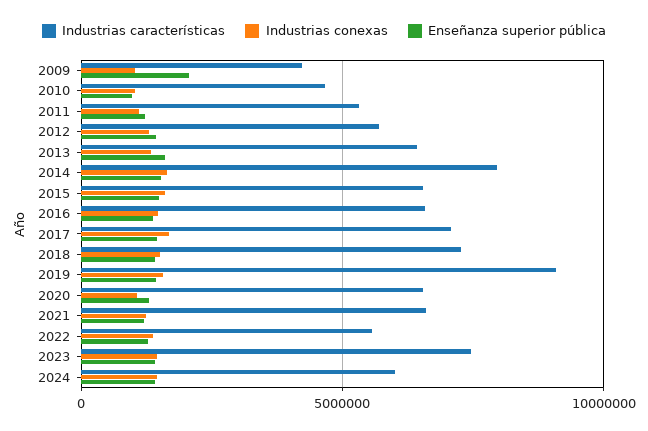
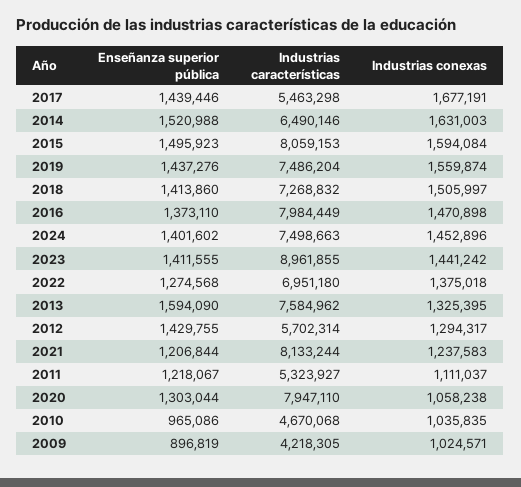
  {
    "Industrias características": {
      "2009": 4218305,
      "2010": 4670068,
      "2011": 5323927,
      "2012": 5702314,
-     "2013": 6500000,
+     "2013": 7584962,
-     "2014": 8000000,
+     "2014": 6490146,
-     "2015": 6500000,
+     "2015": 8059153,
-     "2016": 6500000,
+     "2016": 7984449,
-     "2017": 7000000,
+     "2017": 5463298,
      "2018": 7268832,
-     "2019": 9000000,
+     "2019": 7486204,
-     "2020": 6500000,
+     "2020": 7947110,
-     "2021": 6500000,
+     "2021": 8133244,
-     "2022": 5500000,
+     "2022": 6951180,
-     "2023": 7500000,
+     "2023": 8961855,
-     "2024": 6000000
+     "2024": 7498663
    },
    "Industrias conexas": {
      "2009": 1024571,
      "2010": 1035835,
      "2011": 1111037,
      "2012": 1294317,
      "2013": 1325395,
      "2014": 1631003,
      "2015": 1594084,
      "2016": 1470898,
      "2017": 1677191,
      "2018": 1505997,
      "2019": 1559874,
      "2020": 1058238,
      "2021": 1237583,
      "2022": 1375018,
      "2023": 1441242,
      "2024": 1452896
    },
    "Enseñanza superior pública": {
-     "2009": 2000000,
+     "2009": 896819,
      "2010": 965086,
      "2011": 1218067,
      "2012": 1429755,
      "2013": 1594090,
      "2014": 1520988,
      "2015": 1495923,
      "2016": 1373110,
      "2017": 1439446,
      "2018": 1413860,
      "2019": 1437276,
      "2020": 1303044,
      "2021": 1206844,
      "2022": 1274568,
      "2023": 1411555,
      "2024": 1401602
    }
  }

